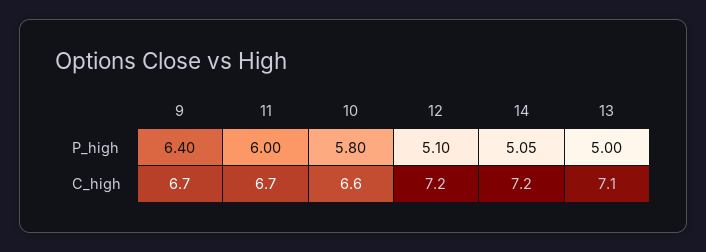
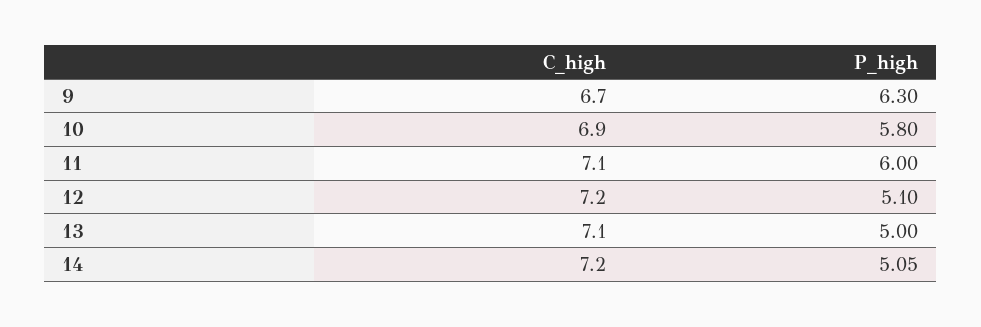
  {
    "9": {
-     "P_high": 6.4,
+     "P_high": 6.3,
      "C_high": 6.7
    },
    "11": {
      "P_high": 6,
-     "C_high": 6.7
+     "C_high": 7.1
    },
    "10": {
      "P_high": 5.8,
-     "C_high": 6.6
+     "C_high": 6.9
    },
    "12": {
      "P_high": 5.1,
      "C_high": 7.2
    },
    "14": {
      "P_high": 5.05,
      "C_high": 7.2
    },
    "13": {
      "P_high": 5,
      "C_high": 7.1
    }
  }

